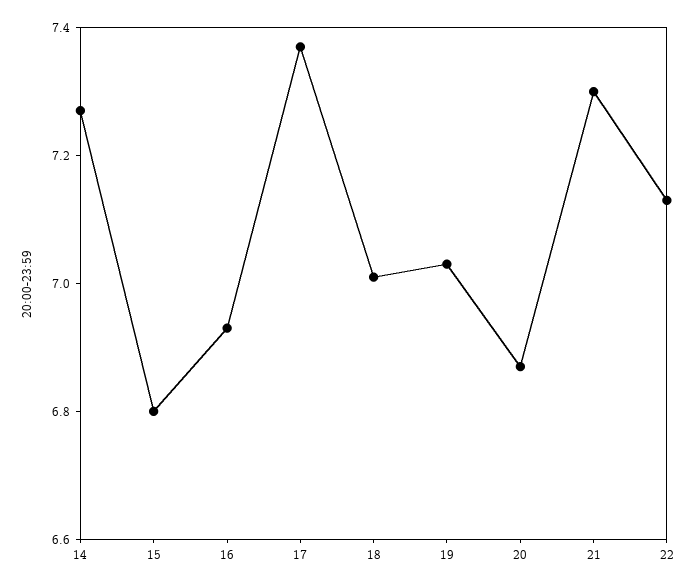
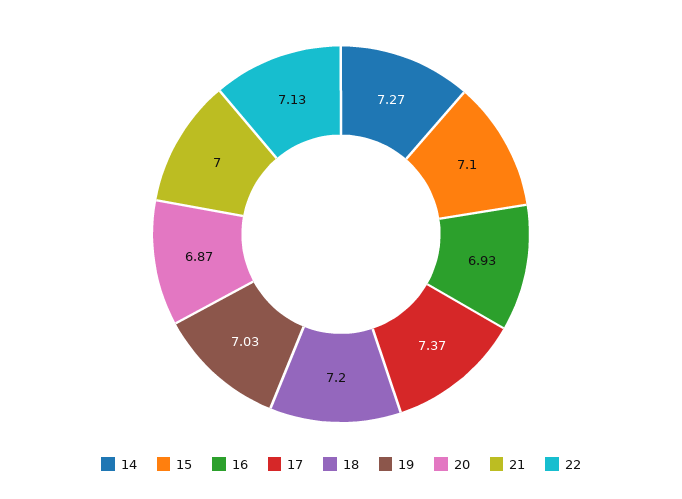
  {
    "14": 7.27,
-   "15": 6.8,
+   "15": 7.1,
    "16": 6.93,
    "17": 7.37,
-   "18": 7,
+   "18": 7.2,
    "19": 7.03,
    "20": 6.87,
-   "21": 7.3,
+   "21": 7,
    "22": 7.13
  }

